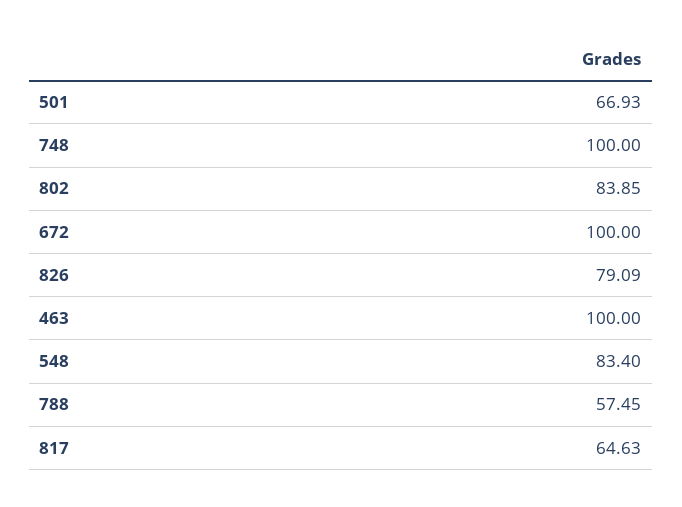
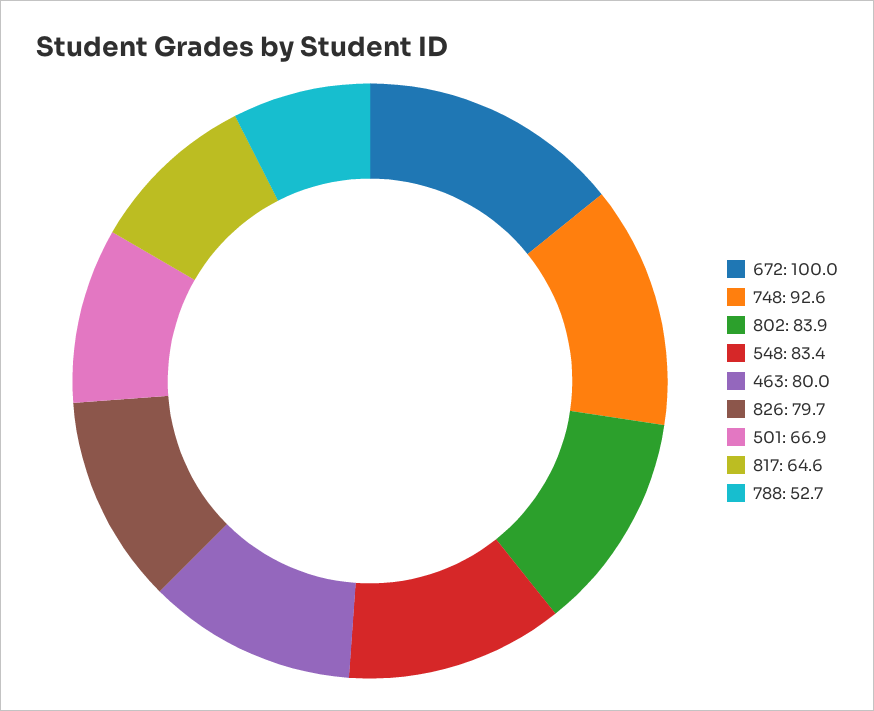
  {
    "501": 66.93,
-   "748": 100,
+   "748": 92.6,
    "802": 83.85,
    "672": 100,
-   "826": 79.09,
+   "826": 79.7,
-   "463": 100,
+   "463": 80,
    "548": 83.4,
-   "788": 57.45,
+   "788": 52.7,
    "817": 64.63
  }

